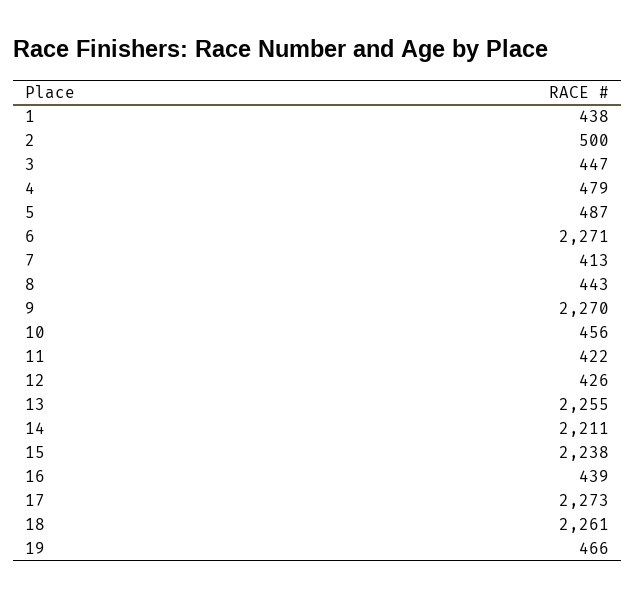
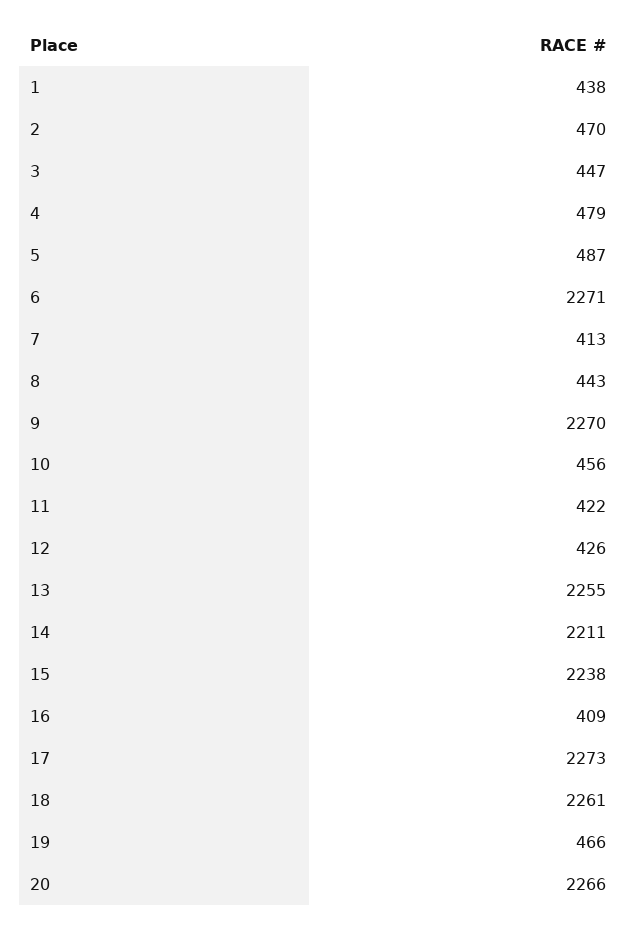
  {
    "1": 438,
-   "2": 500,
+   "2": 470,
    "3": 447,
    "4": 479,
    "5": 487,
    "6": 2271,
    "7": 413,
    "8": 443,
    "9": 2270,
    "10": 456,
    "11": 422,
    "12": 426,
    "13": 2255,
    "14": 2211,
    "15": 2238,
-   "16": 439,
+   "16": 409,
    "17": 2273,
    "18": 2261,
-   "19": 466
+   "19": 466,
+   "20": 2266
  }

